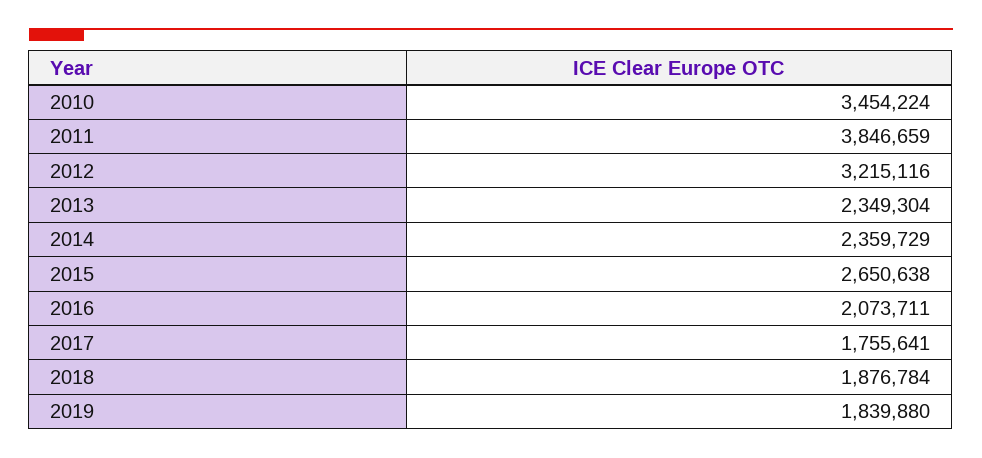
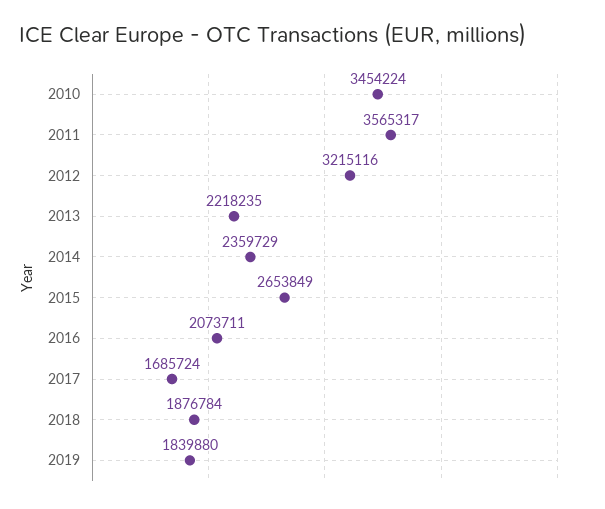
  {
    "2010": 3454224,
-   "2011": 3846659,
+   "2011": 3565317,
    "2012": 3215116,
-   "2013": 2349304,
+   "2013": 2218235,
    "2014": 2359729,
-   "2015": 2650638,
+   "2015": 2653849,
    "2016": 2073711,
-   "2017": 1755641,
+   "2017": 1685724,
    "2018": 1876784,
    "2019": 1839880
  }

